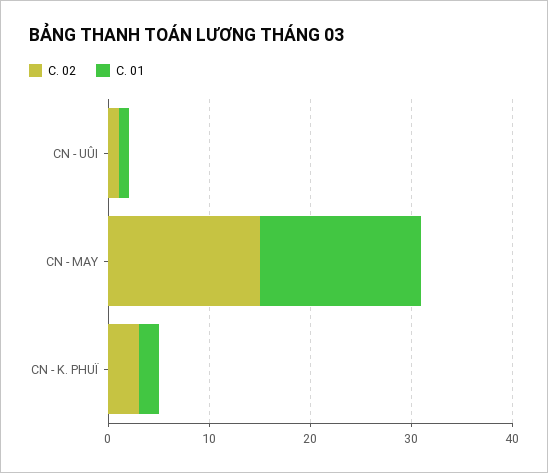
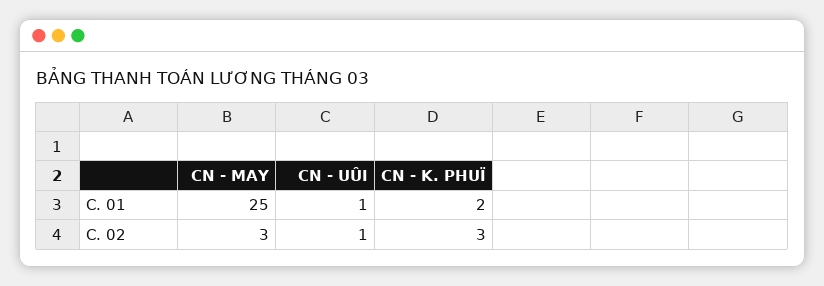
  {
    "C. 02": {
      "CN - UÛI": 1,
-     "CN - MAY": 15,
+     "CN - MAY": 3,
      "CN - K. PHUÏ": 3
    },
    "C. 01": {
      "CN - UÛI": 1,
-     "CN - MAY": 16,
+     "CN - MAY": 25,
      "CN - K. PHUÏ": 2
    }
  }

